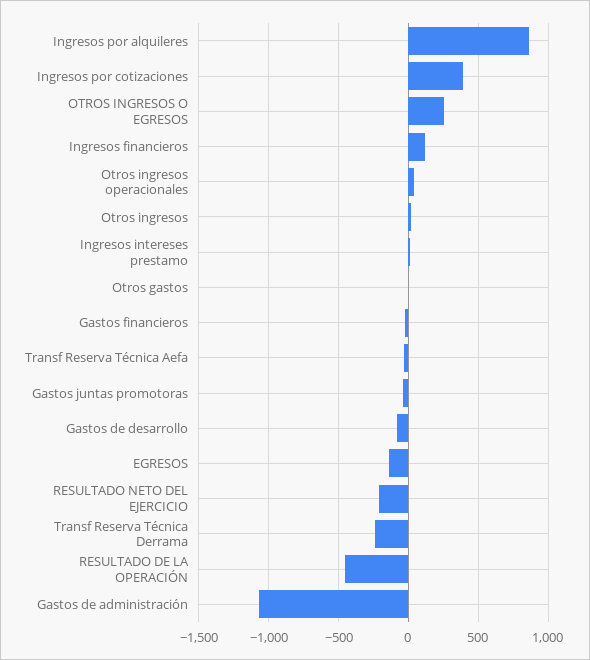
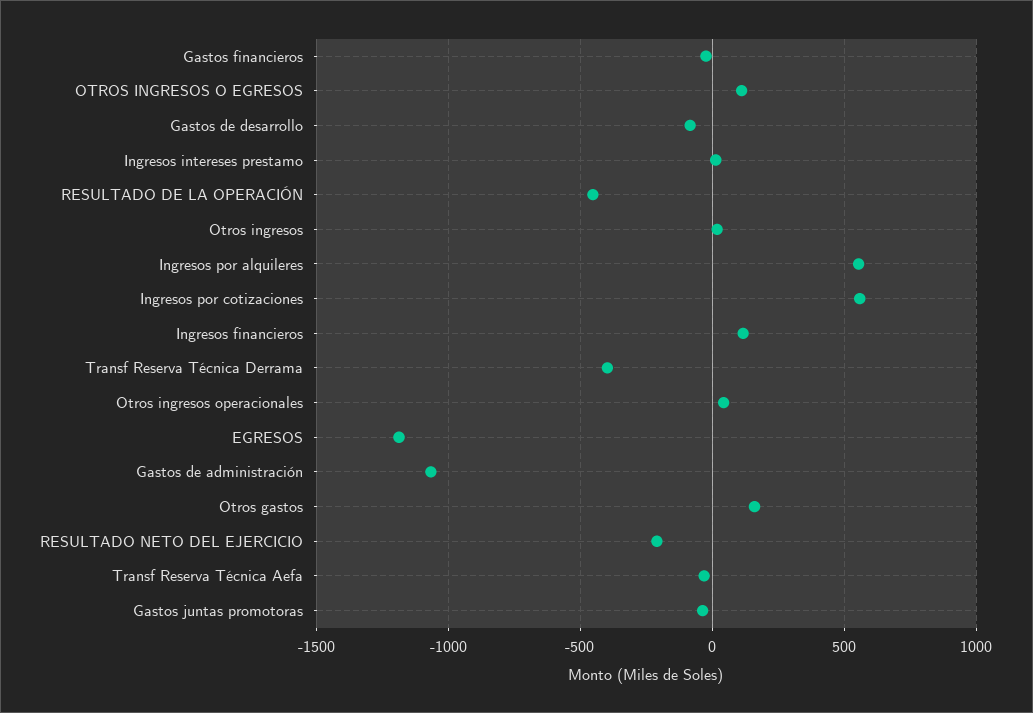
  {
-   "Ingresos por alquileres": 850,
+   "Ingresos por alquileres": 550,
-   "Ingresos por cotizaciones": 400,
+   "Ingresos por cotizaciones": 550,
-   "OTROS INGRESOS O EGRESOS": 250,
+   "OTROS INGRESOS O EGRESOS": 100,
    "Ingresos financieros": 100,
    "Otros ingresos operacionales": 50,
    "Otros ingresos": 0,
    "Ingresos intereses prestamo": 0,
-   "Otros gastos": 0,
+   "Otros gastos": 150,
    "Gastos financieros": 0,
    "Transf Reserva Técnica Aefa": -50,
    "Gastos juntas promotoras": -50,
    "Gastos de desarrollo": -100,
-   "EGRESOS": -150,
+   "EGRESOS": -1200,
    "RESULTADO NETO DEL EJERCICIO": -200,
-   "Transf Reserva Técnica Derrama": -250,
+   "Transf Reserva Técnica Derrama": -400,
    "RESULTADO DE LA OPERACIÓN": -450,
    "Gastos de administración": -1050
  }

